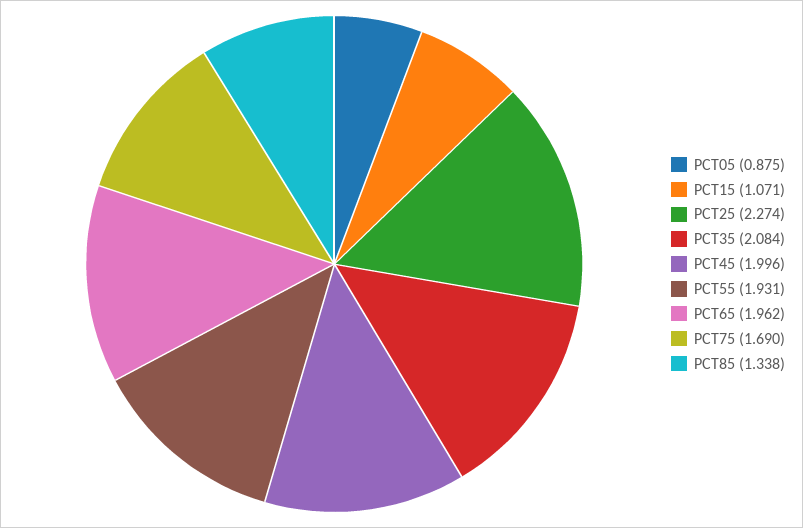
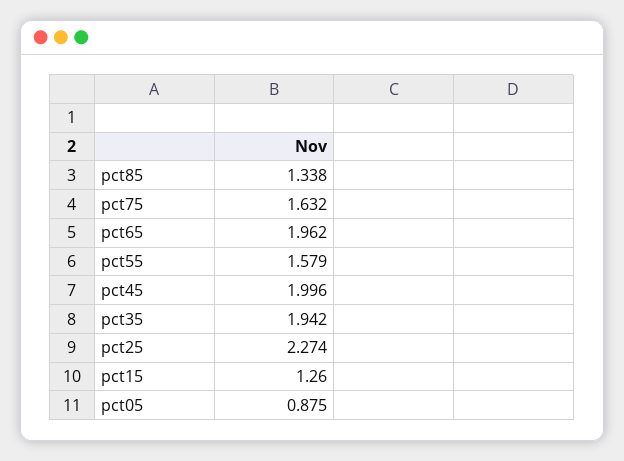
  {
    "PCT05": 0.875,
-   "PCT15": 1.071,
+   "PCT15": 1.26,
    "PCT25": 2.274,
-   "PCT35": 2.084,
+   "PCT35": 1.942,
    "PCT45": 1.996,
-   "PCT55": 1.931,
+   "PCT55": 1.579,
    "PCT65": 1.962,
-   "PCT75": 1.69,
+   "PCT75": 1.632,
    "PCT85": 1.338
  }

